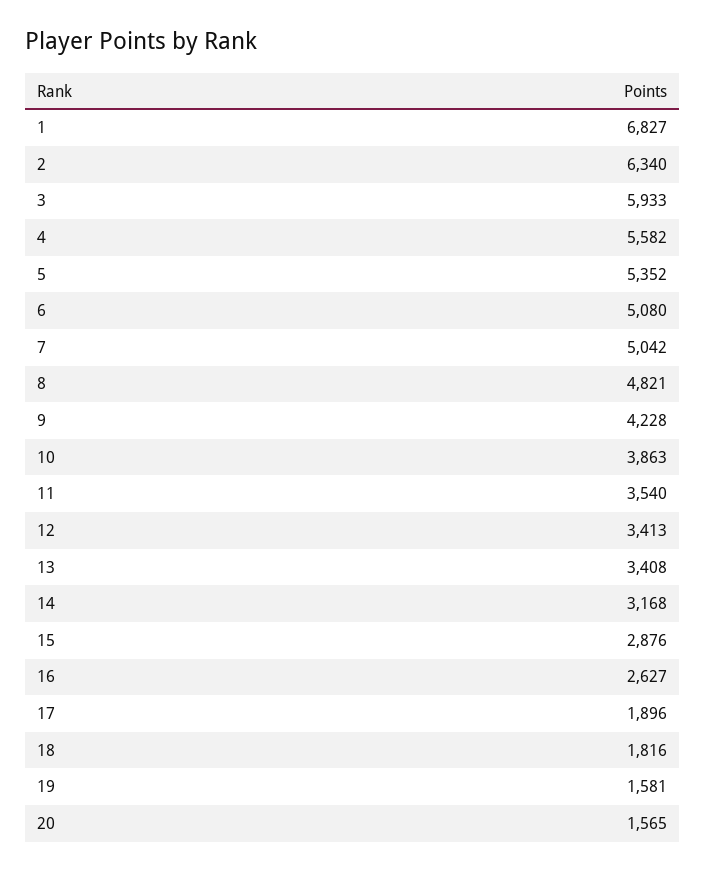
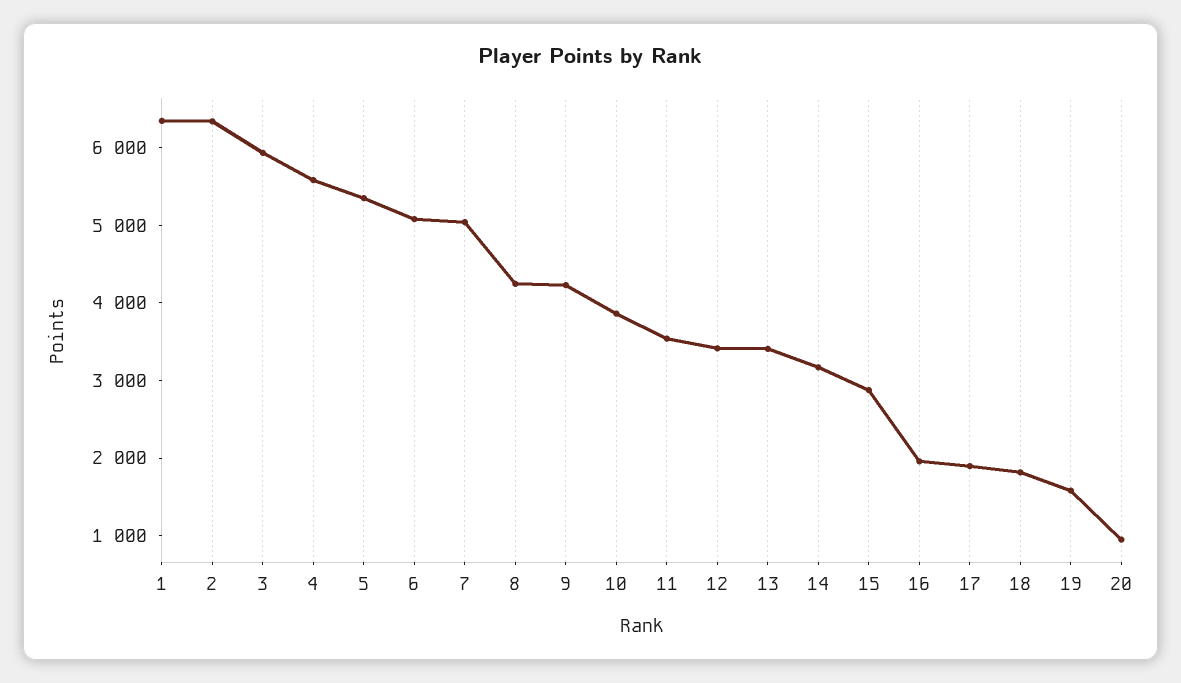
  {
-   "1": 6827,
+   "1": 6400,
    "2": 6340,
    "3": 5933,
    "4": 5582,
    "5": 5352,
    "6": 5080,
    "7": 5042,
-   "8": 4821,
+   "8": 4200,
    "9": 4228,
    "10": 3863,
    "11": 3540,
    "12": 3413,
    "13": 3408,
    "14": 3168,
    "15": 2876,
-   "16": 2627,
+   "16": 2000,
    "17": 1896,
    "18": 1816,
    "19": 1581,
-   "20": 1565
+   "20": 1000
  }

